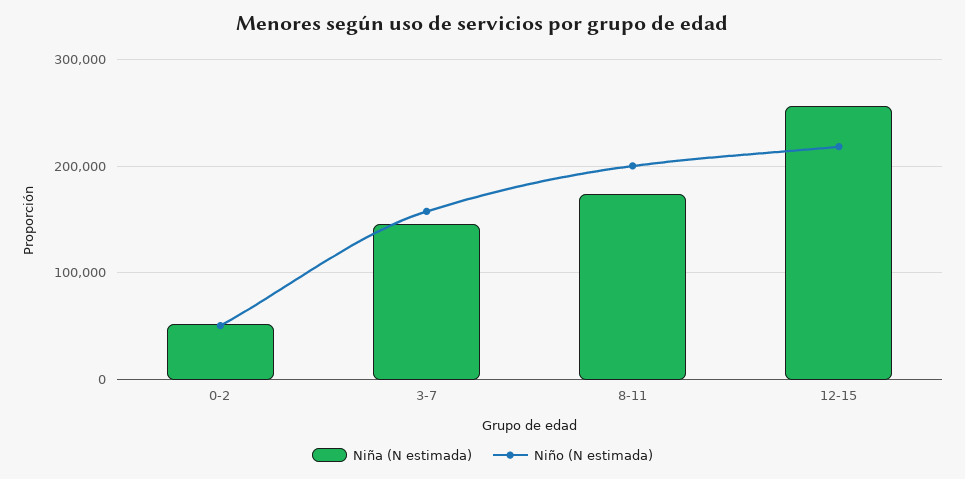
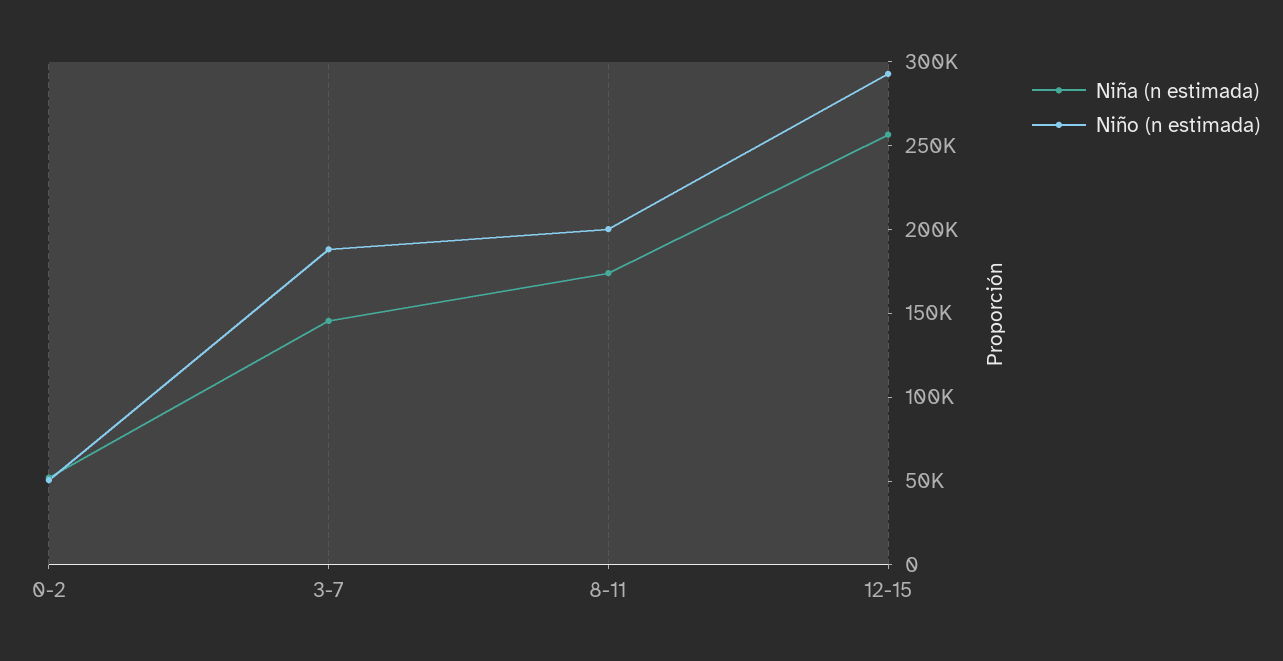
  {
    "Niña (N estimada)": {
      "0-2": 50000,
      "3-7": 150000,
      "8-11": 170000,
      "12-15": 260000
    },
    "Niño (N estimada)": {
      "0-2": 50000,
-     "3-7": 160000,
+     "3-7": 190000,
      "8-11": 200000,
-     "12-15": 220000
+     "12-15": 290000
    }
  }

